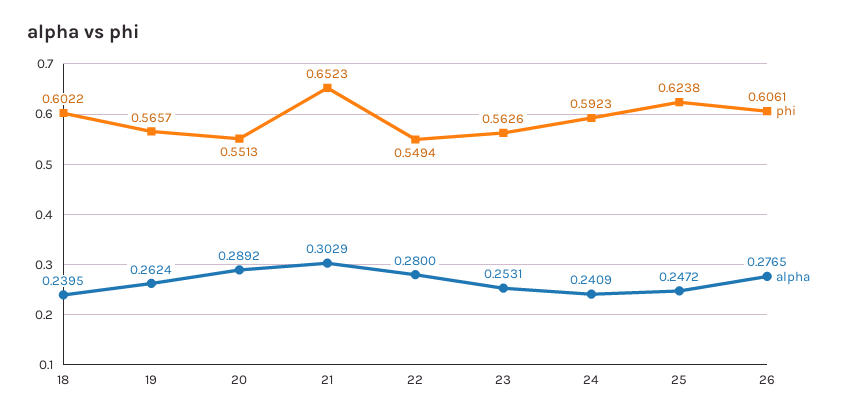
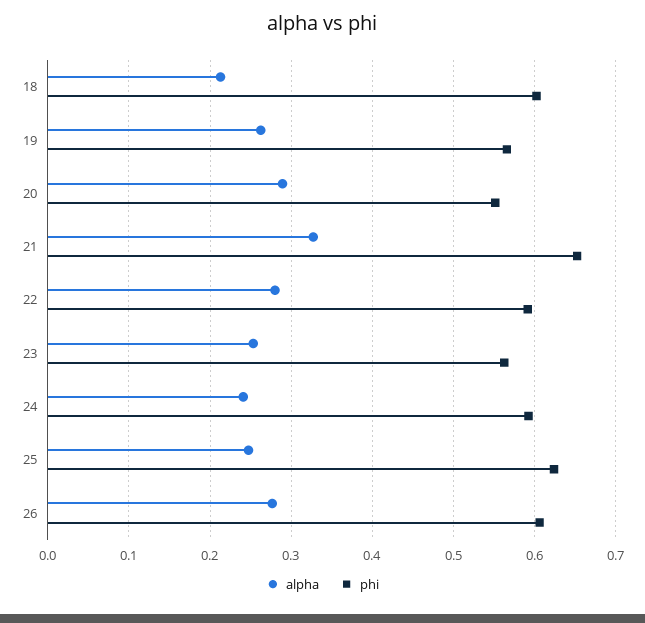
  {
    "phi": {
      "18": 0.6022,
      "19": 0.5657,
      "20": 0.5513,
      "21": 0.6523,
-     "22": 0.5494,
+     "22": 0.59,
      "23": 0.5626,
      "24": 0.5923,
      "25": 0.6238,
      "26": 0.6061
    },
    "alpha": {
-     "18": 0.2395,
+     "18": 0.21,
      "19": 0.2624,
      "20": 0.2892,
-     "21": 0.3029,
+     "21": 0.33,
      "22": 0.28,
      "23": 0.2531,
      "24": 0.2409,
      "25": 0.2472,
      "26": 0.2765
    }
  }

